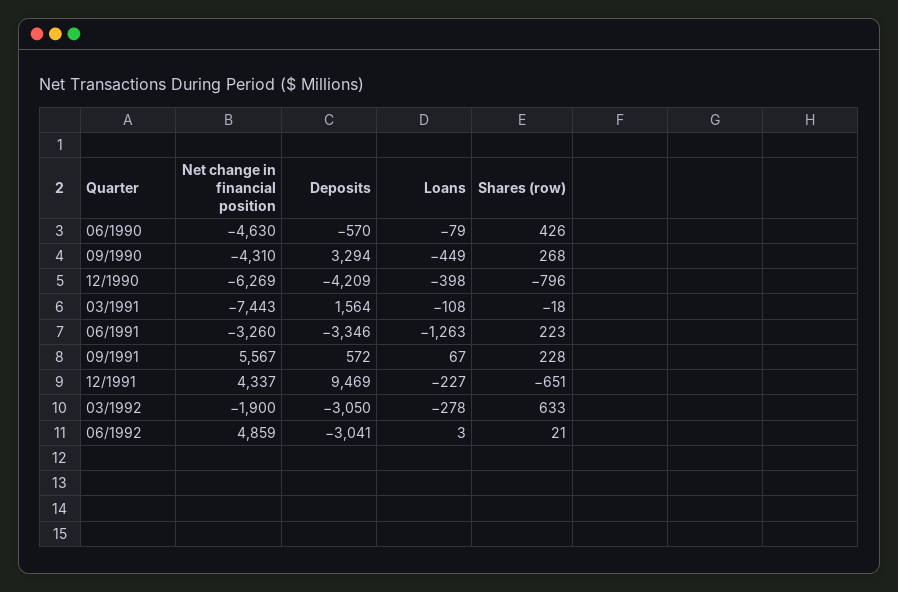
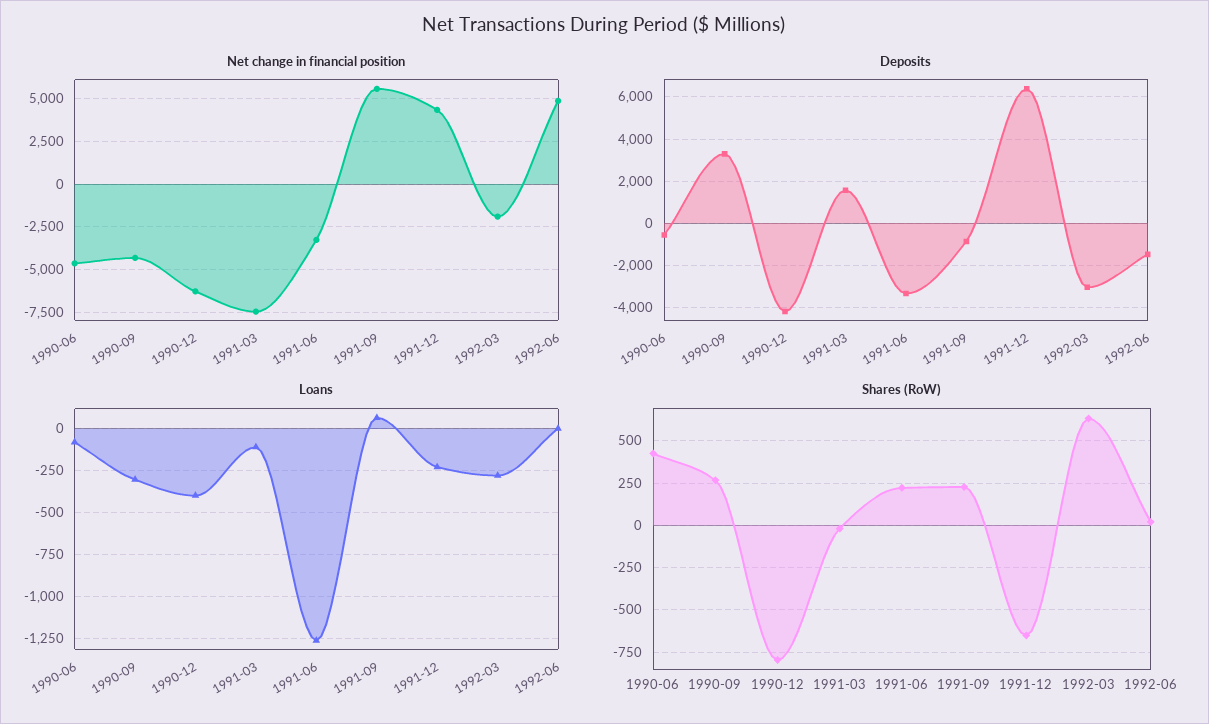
  {
    "Net change in financial position": {
      "06/1990": -4630,
      "09/1990": -4310,
      "12/1990": -6269,
      "03/1991": -7443,
      "06/1991": -3260,
      "09/1991": 5567,
      "12/1991": 4337,
      "03/1992": -1900,
      "06/1992": 4859
    },
    "Deposits": {
      "06/1990": -570,
      "09/1990": 3294,
      "12/1990": -4209,
      "03/1991": 1564,
      "06/1991": -3346,
-     "09/1991": 572,
+     "09/1991": -1000,
-     "12/1991": 9469,
+     "12/1991": 6500,
      "03/1992": -3050,
-     "06/1992": -3041
+     "06/1992": -1500
    },
    "Loans": {
      "06/1990": -79,
-     "09/1990": -449,
+     "09/1990": -300,
      "12/1990": -398,
      "03/1991": -108,
      "06/1991": -1263,
      "09/1991": 67,
      "12/1991": -227,
      "03/1992": -278,
      "06/1992": 3
    },
    "Shares (row)": {
      "06/1990": 426,
      "09/1990": 268,
      "12/1990": -796,
      "03/1991": -18,
      "06/1991": 223,
      "09/1991": 228,
      "12/1991": -651,
      "03/1992": 633,
      "06/1992": 21
    }
  }

